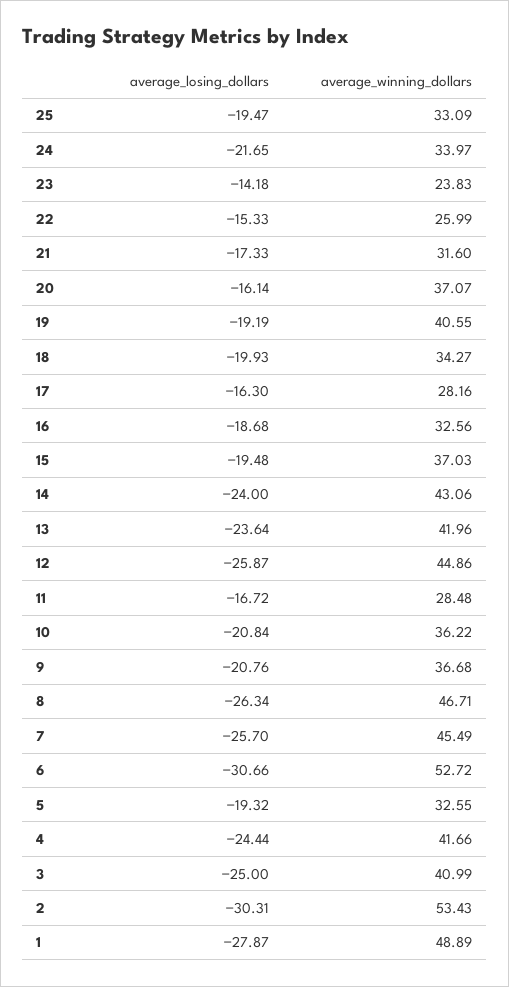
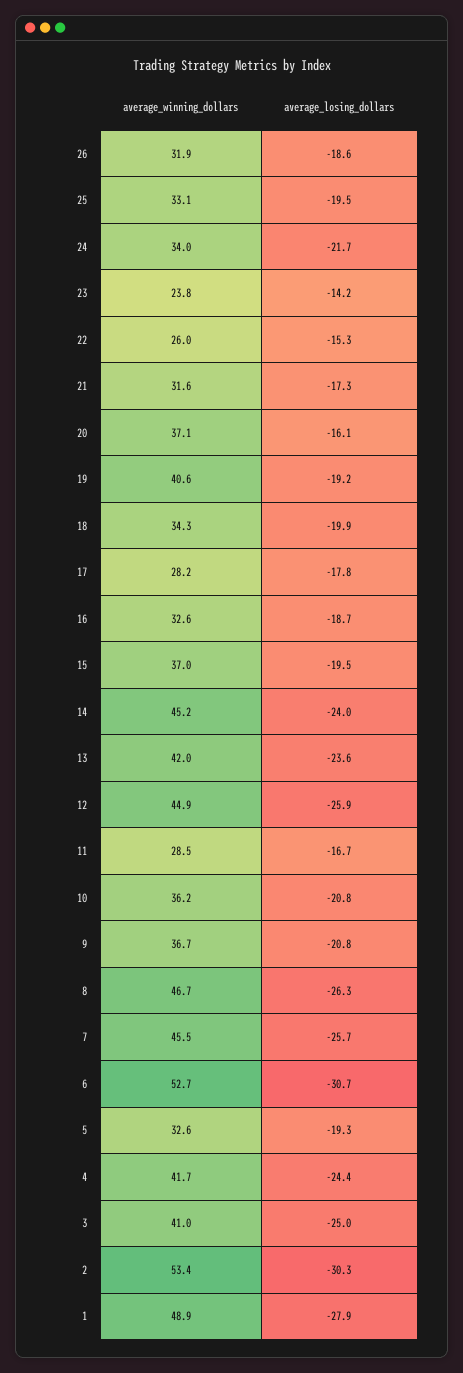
  {
    "average_losing_dollars": {
      "25": -19.47,
      "24": -21.65,
      "23": -14.18,
      "22": -15.33,
      "21": -17.33,
      "20": -16.14,
      "19": -19.19,
      "18": -19.93,
-     "17": -16.3,
+     "17": -17.8,
      "16": -18.68,
      "15": -19.48,
      "14": -24,
      "13": -23.64,
      "12": -25.87,
      "11": -16.72,
      "10": -20.84,
      "9": -20.76,
      "8": -26.34,
      "7": -25.7,
      "6": -30.66,
      "5": -19.32,
      "4": -24.44,
      "3": -25,
      "2": -30.31,
-     "1": -27.87
+     "1": -27.87,
+     "26": -18.6
    },
    "average_winning_dollars": {
      "25": 33.09,
      "24": 33.97,
      "23": 23.83,
      "22": 25.99,
      "21": 31.6,
      "20": 37.07,
      "19": 40.55,
      "18": 34.27,
      "17": 28.16,
      "16": 32.56,
      "15": 37.03,
-     "14": 43.06,
+     "14": 45.2,
      "13": 41.96,
      "12": 44.86,
      "11": 28.48,
      "10": 36.22,
      "9": 36.68,
      "8": 46.71,
      "7": 45.49,
      "6": 52.72,
      "5": 32.55,
      "4": 41.66,
      "3": 40.99,
      "2": 53.43,
-     "1": 48.89
+     "1": 48.89,
+     "26": 31.9
    }
  }

